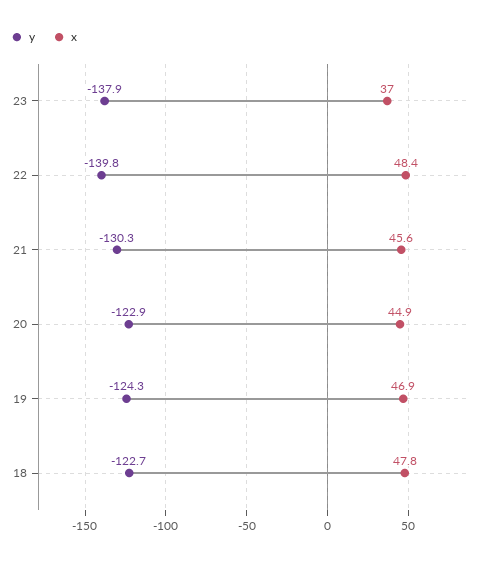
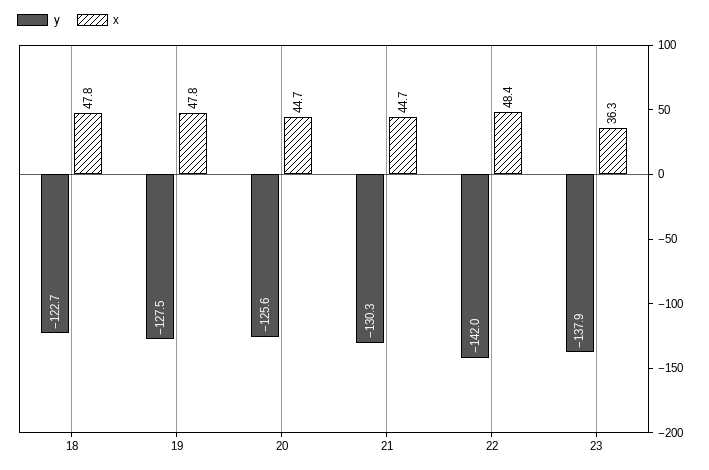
  {
    "y": {
      "23": -137.9,
-     "22": -139.8,
+     "22": -142,
      "21": -130.3,
-     "20": -122.9,
+     "20": -125.6,
-     "19": -124.3,
+     "19": -127.5,
      "18": -122.7
    },
    "x": {
-     "23": 37,
+     "23": 36.3,
      "22": 48.4,
-     "21": 45.6,
+     "21": 44.7,
-     "20": 44.9,
+     "20": 44.7,
-     "19": 46.9,
+     "19": 47.8,
      "18": 47.8
    }
  }

